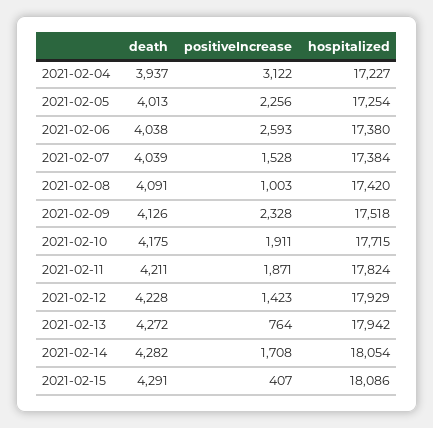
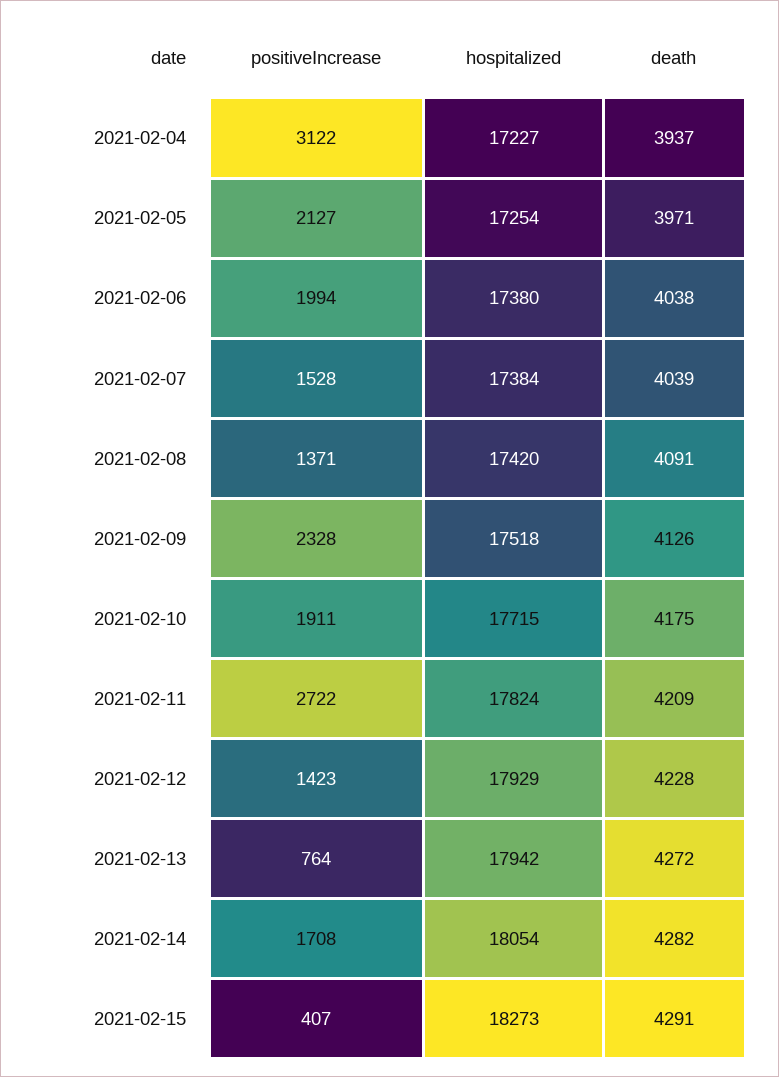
  {
    "death": {
      "2021-02-04": 3937,
-     "2021-02-05": 4013,
+     "2021-02-05": 3971,
      "2021-02-06": 4038,
      "2021-02-07": 4039,
      "2021-02-08": 4091,
      "2021-02-09": 4126,
      "2021-02-10": 4175,
-     "2021-02-11": 4211,
+     "2021-02-11": 4209,
      "2021-02-12": 4228,
      "2021-02-13": 4272,
      "2021-02-14": 4282,
      "2021-02-15": 4291
    },
    "positiveIncrease": {
      "2021-02-04": 3122,
-     "2021-02-05": 2256,
+     "2021-02-05": 2127,
-     "2021-02-06": 2593,
+     "2021-02-06": 1994,
      "2021-02-07": 1528,
-     "2021-02-08": 1003,
+     "2021-02-08": 1371,
      "2021-02-09": 2328,
      "2021-02-10": 1911,
-     "2021-02-11": 1871,
+     "2021-02-11": 2722,
      "2021-02-12": 1423,
      "2021-02-13": 764,
      "2021-02-14": 1708,
      "2021-02-15": 407
    },
    "hospitalized": {
      "2021-02-04": 17227,
      "2021-02-05": 17254,
      "2021-02-06": 17380,
      "2021-02-07": 17384,
      "2021-02-08": 17420,
      "2021-02-09": 17518,
      "2021-02-10": 17715,
      "2021-02-11": 17824,
      "2021-02-12": 17929,
      "2021-02-13": 17942,
      "2021-02-14": 18054,
-     "2021-02-15": 18086
+     "2021-02-15": 18273
    }
  }

